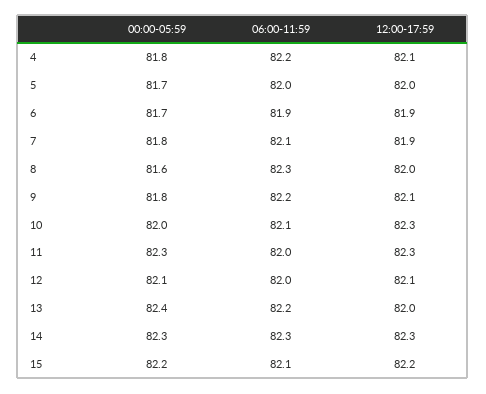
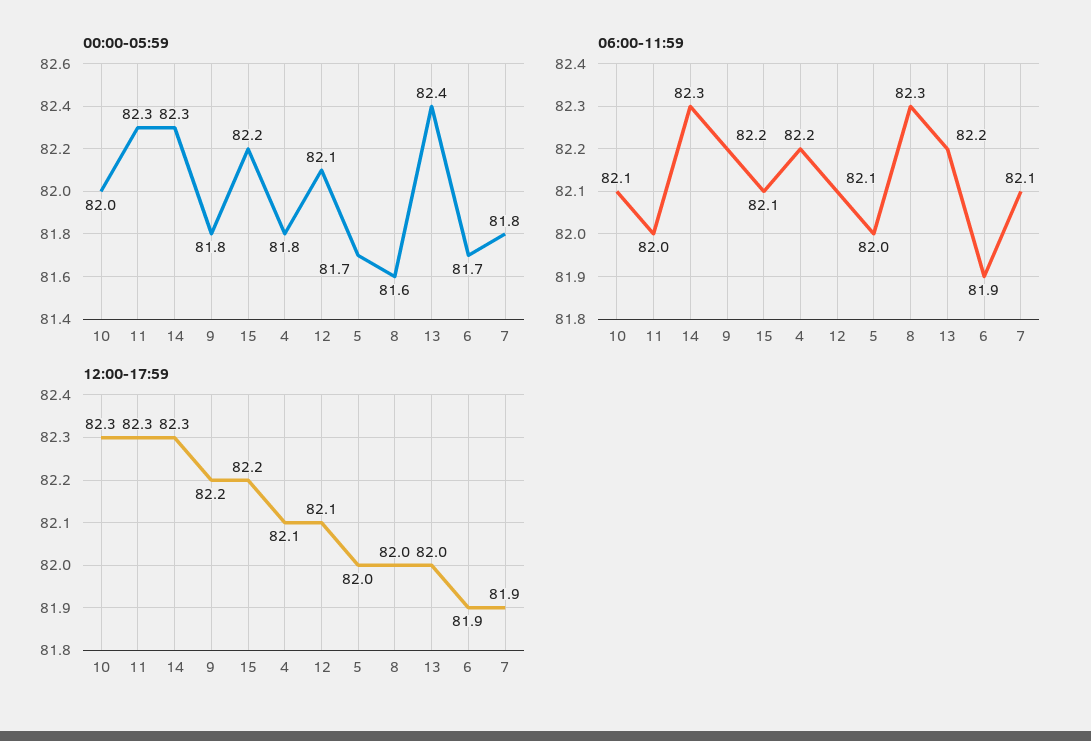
  {
    "00:00-05:59": {
      "4": 81.8,
      "5": 81.7,
      "6": 81.7,
      "7": 81.8,
      "8": 81.6,
      "9": 81.8,
      "10": 82,
      "11": 82.3,
      "12": 82.1,
      "13": 82.4,
      "14": 82.3,
      "15": 82.2
    },
    "06:00-11:59": {
      "4": 82.2,
      "5": 82,
      "6": 81.9,
      "7": 82.1,
      "8": 82.3,
      "9": 82.2,
      "10": 82.1,
      "11": 82,
-     "12": 82,
+     "12": 82.1,
      "13": 82.2,
      "14": 82.3,
      "15": 82.1
    },
    "12:00-17:59": {
      "4": 82.1,
      "5": 82,
      "6": 81.9,
      "7": 81.9,
      "8": 82,
-     "9": 82.1,
+     "9": 82.2,
      "10": 82.3,
      "11": 82.3,
      "12": 82.1,
      "13": 82,
      "14": 82.3,
      "15": 82.2
    }
  }

